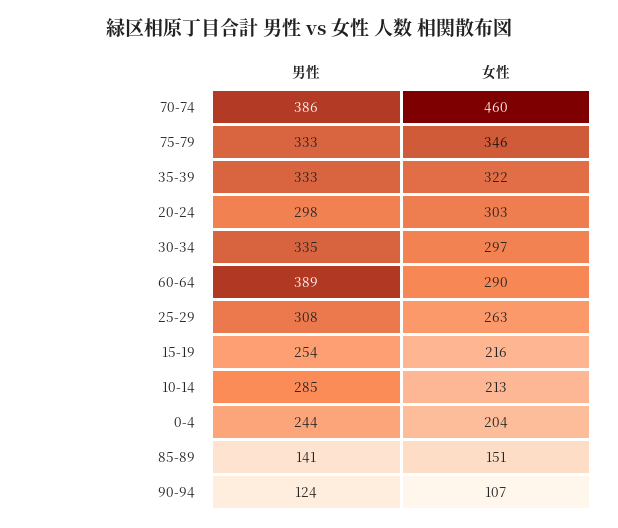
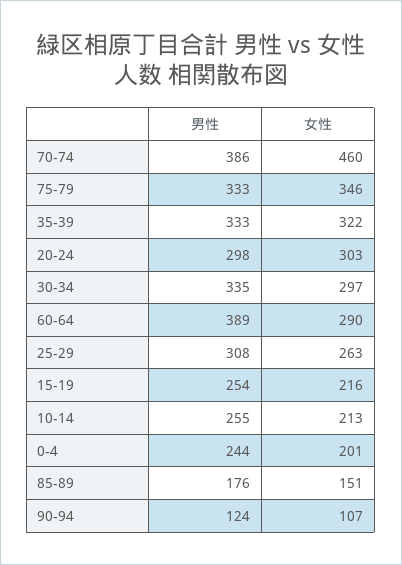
  {
    "男性": {
      "70-74": 386,
      "75-79": 333,
      "35-39": 333,
      "20-24": 298,
      "30-34": 335,
      "60-64": 389,
      "25-29": 308,
      "15-19": 254,
-     "10-14": 285,
+     "10-14": 255,
      "0-4": 244,
-     "85-89": 141,
+     "85-89": 176,
      "90-94": 124
    },
    "女性": {
      "70-74": 460,
      "75-79": 346,
      "35-39": 322,
      "20-24": 303,
      "30-34": 297,
      "60-64": 290,
      "25-29": 263,
      "15-19": 216,
      "10-14": 213,
-     "0-4": 204,
+     "0-4": 201,
      "85-89": 151,
      "90-94": 107
    }
  }

